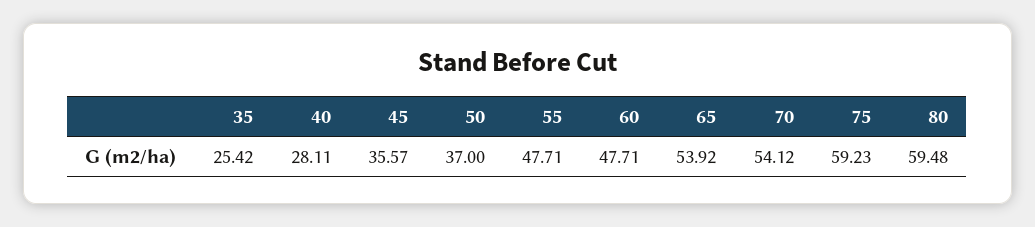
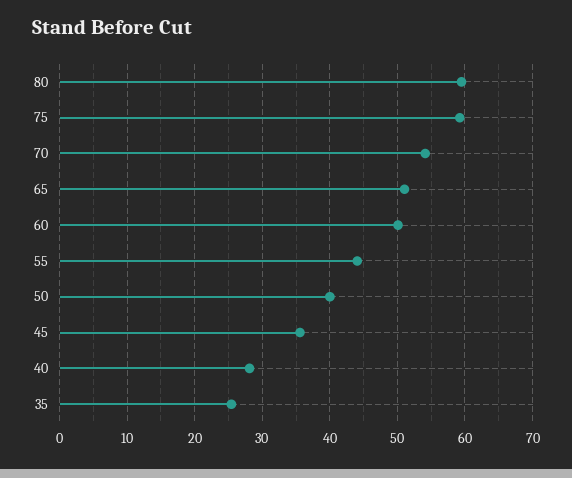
  {
    "35": 25.42,
    "40": 28.11,
    "45": 35.57,
-   "50": 37,
+   "50": 40,
-   "55": 47.71,
+   "55": 44,
-   "60": 47.71,
+   "60": 50,
-   "65": 53.92,
+   "65": 51,
    "70": 54.12,
    "75": 59.23,
    "80": 59.48
  }

